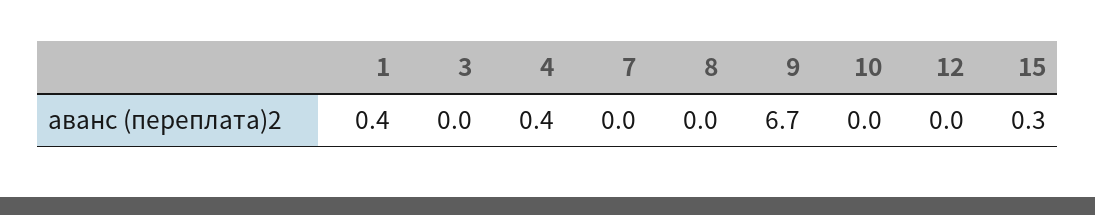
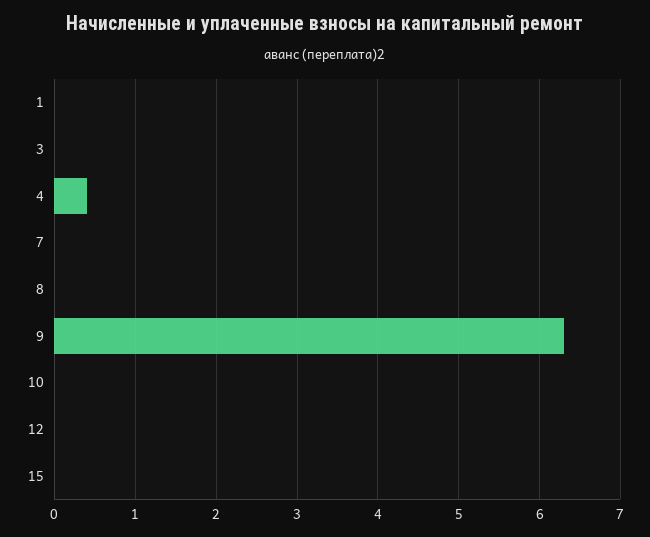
  {
-   "1": 0.4,
+   "1": 0,
    "3": 0,
    "4": 0.4,
    "7": 0,
    "8": 0,
-   "9": 6.7,
+   "9": 6.3,
    "10": 0,
    "12": 0,
-   "15": 0.3
+   "15": 0
  }

